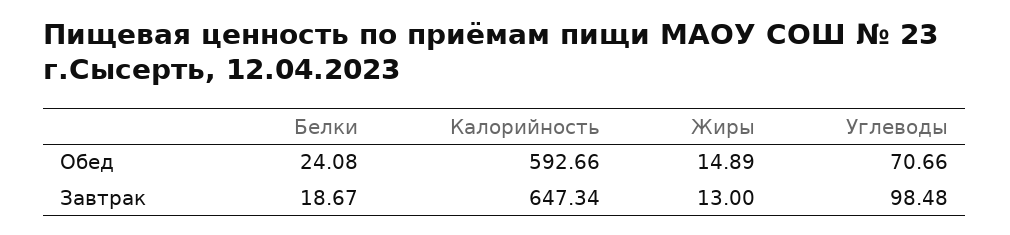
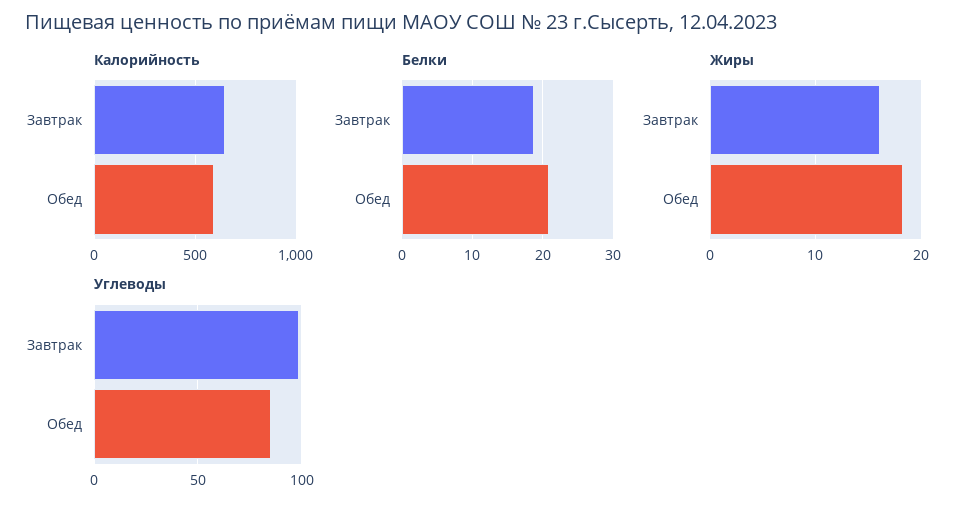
  {
    "Белки": {
-     "Обед": 24.08,
+     "Обед": 21,
      "Завтрак": 18.67
    },
    "Калорийность": {
      "Обед": 592.66,
      "Завтрак": 647.34
    },
    "Жиры": {
-     "Обед": 14.89,
+     "Обед": 18,
-     "Завтрак": 13
+     "Завтрак": 16
    },
    "Углеводы": {
-     "Обед": 70.66,
+     "Обед": 85,
      "Завтрак": 98.48
    }
  }

